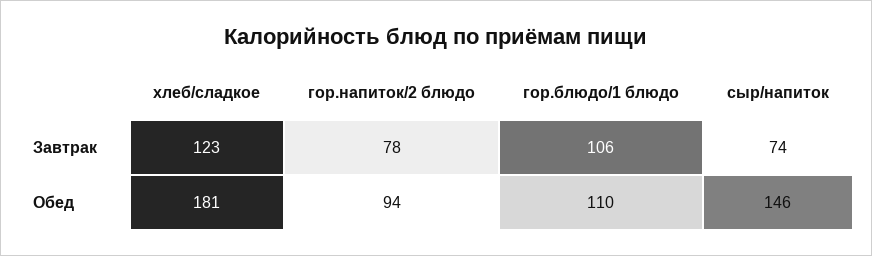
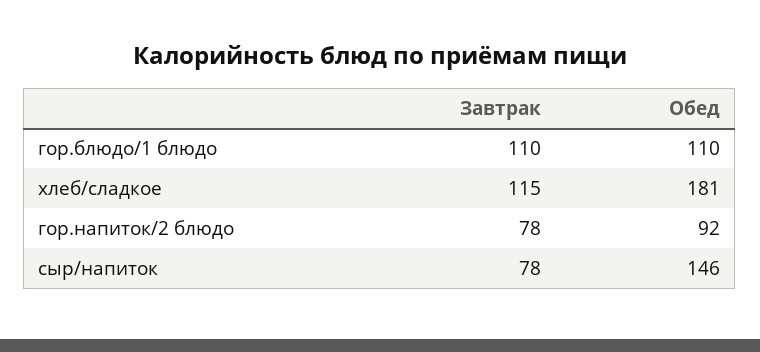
  {
    "хлеб/сладкое": {
-     "Завтрак": 123,
+     "Завтрак": 115,
      "Обед": 181
    },
    "гор.напиток/2 блюдо": {
      "Завтрак": 78,
-     "Обед": 94
+     "Обед": 92
    },
    "гор.блюдо/1 блюдо": {
-     "Завтрак": 106,
+     "Завтрак": 110,
      "Обед": 110
    },
    "сыр/напиток": {
-     "Завтрак": 74,
+     "Завтрак": 78,
      "Обед": 146
    }
  }

